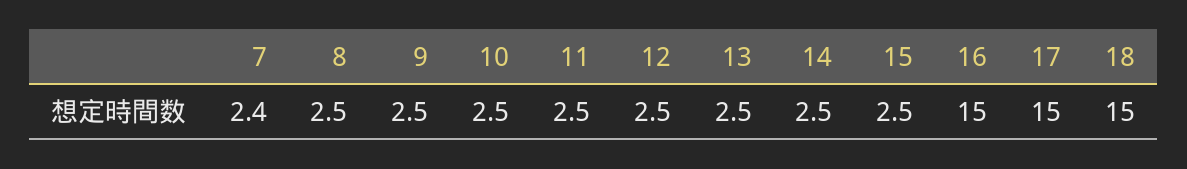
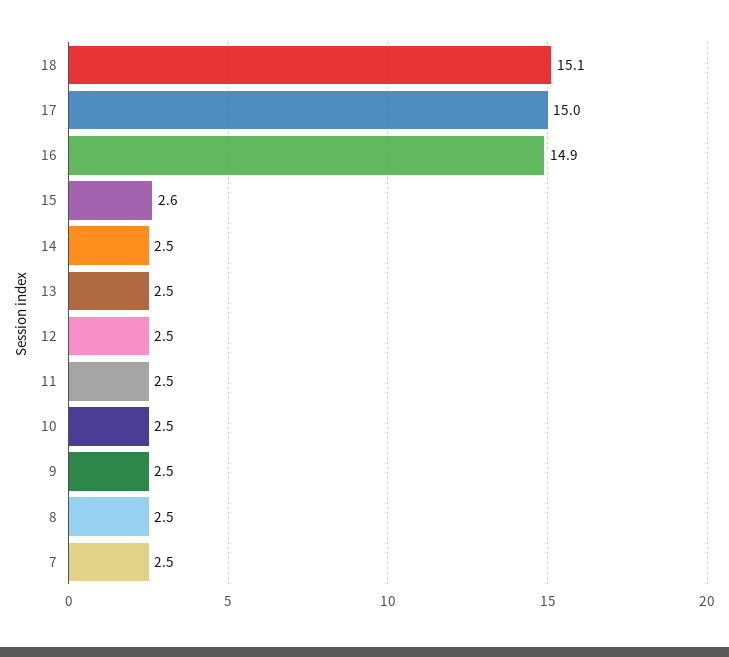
  {
-   "7": 2.4,
+   "7": 2.5,
    "8": 2.5,
    "9": 2.5,
    "10": 2.5,
    "11": 2.5,
    "12": 2.5,
    "13": 2.5,
    "14": 2.5,
-   "15": 2.5,
+   "15": 2.6,
-   "16": 15,
+   "16": 14.9,
    "17": 15,
-   "18": 15
+   "18": 15.1
  }

